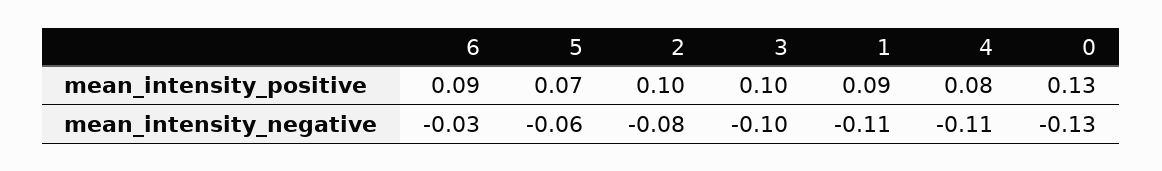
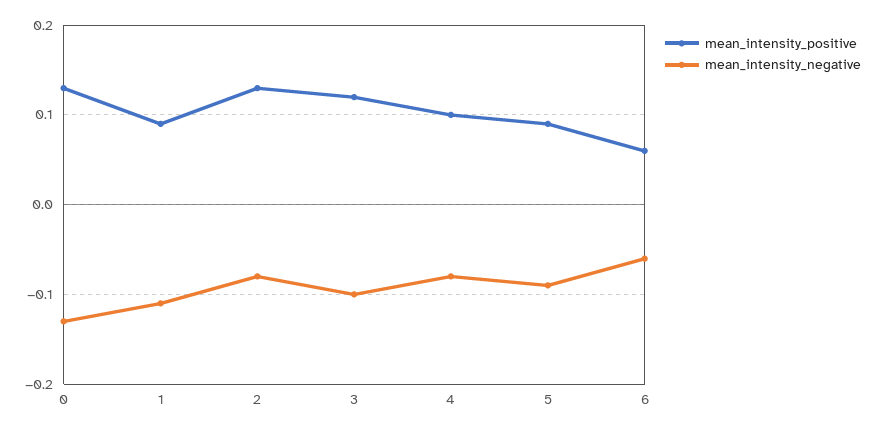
  {
    "mean_intensity_positive": {
-     "6": 0.09,
+     "6": 0.06,
-     "5": 0.07,
+     "5": 0.09,
-     "2": 0.1,
+     "2": 0.13,
-     "3": 0.1,
+     "3": 0.12,
      "1": 0.09,
-     "4": 0.08,
+     "4": 0.1,
      "0": 0.13
    },
    "mean_intensity_negative": {
-     "6": -0.03,
+     "6": -0.06,
-     "5": -0.06,
+     "5": -0.09,
      "2": -0.08,
      "3": -0.1,
      "1": -0.11,
-     "4": -0.11,
+     "4": -0.08,
      "0": -0.13
    }
  }

